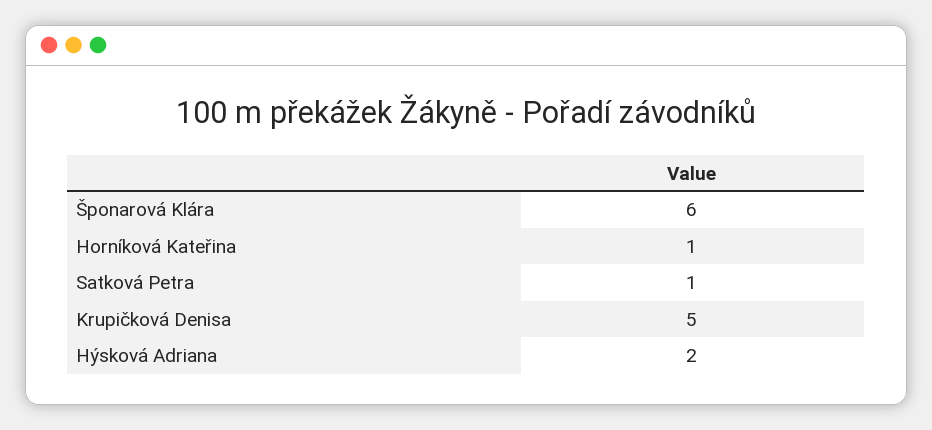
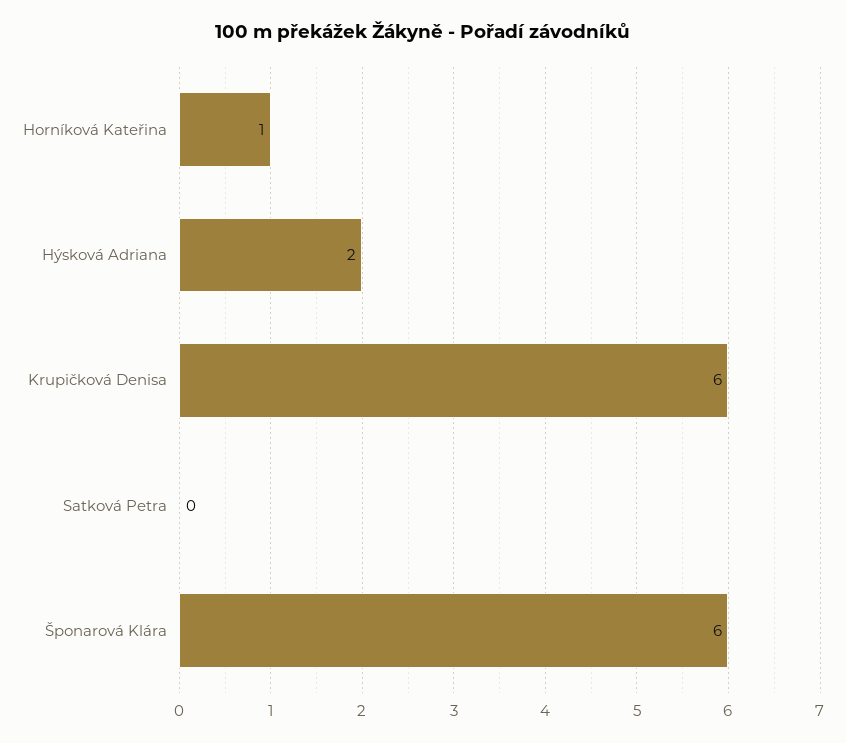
  {
    "Šponarová Klára": 6,
    "Horníková Kateřina": 1,
-   "Satková Petra": 1,
+   "Satková Petra": 0,
-   "Krupičková Denisa": 5,
+   "Krupičková Denisa": 6,
    "Hýsková Adriana": 2
  }

